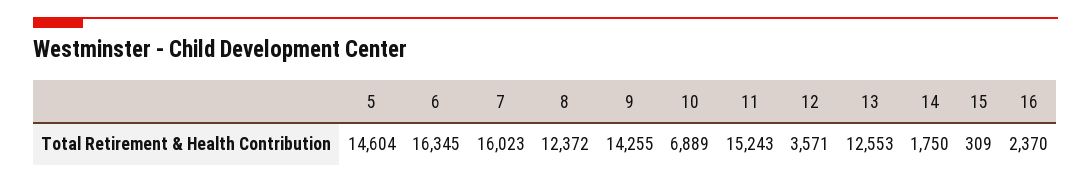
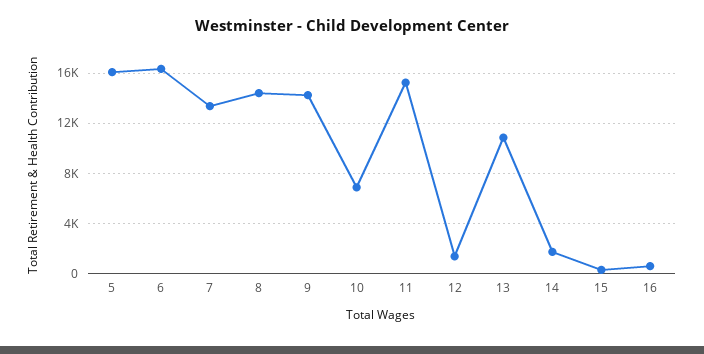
  {
-   "5": 14604,
+   "5": 16000,
    "6": 16345,
-   "7": 16023,
+   "7": 13500,
-   "8": 12372,
+   "8": 14500,
    "9": 14255,
    "10": 6889,
    "11": 15243,
-   "12": 3571,
+   "12": 1500,
-   "13": 12553,
+   "13": 11000,
    "14": 1750,
    "15": 309,
-   "16": 2370
+   "16": 500
  }

